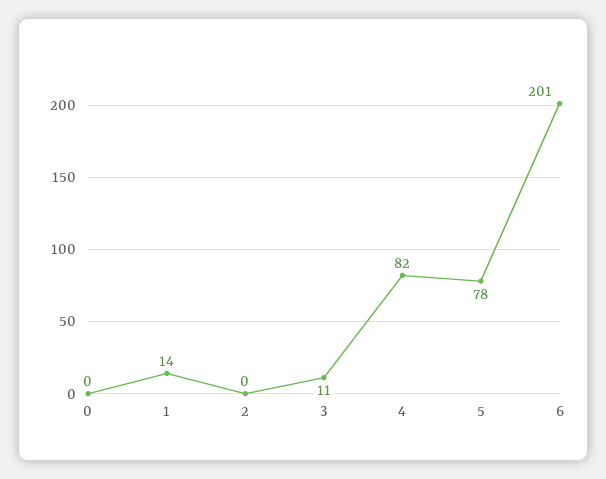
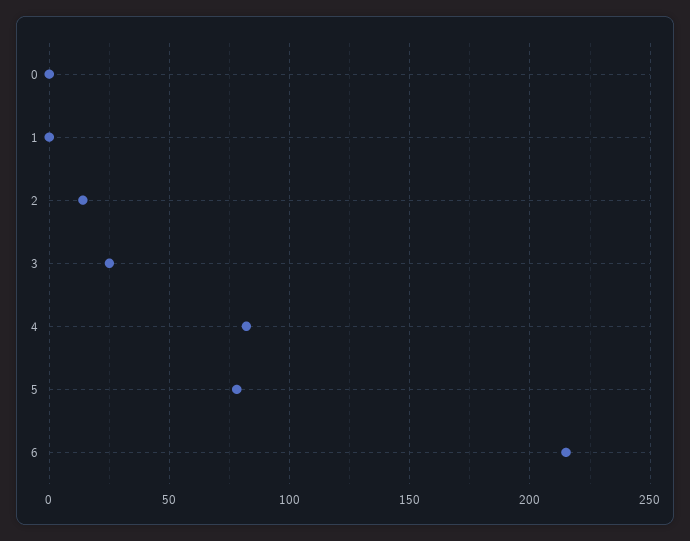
  {
    "0": 0,
-   "1": 14,
+   "1": 0,
-   "2": 0,
+   "2": 15,
-   "3": 11,
+   "3": 25,
    "4": 82,
    "5": 78,
-   "6": 201
+   "6": 215
  }

